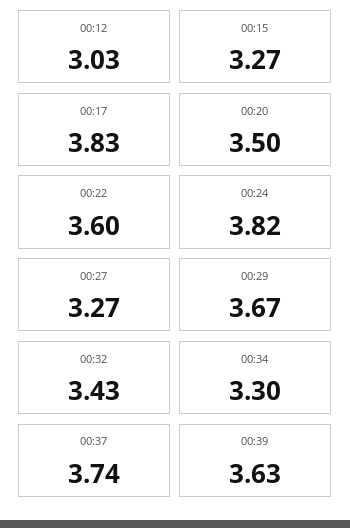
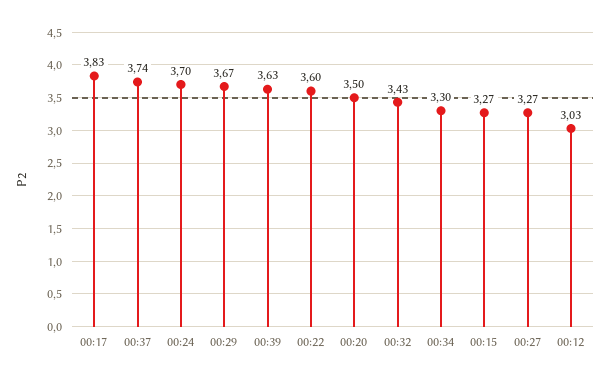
  {
    "00:12": 3.03,
    "00:15": 3.27,
    "00:17": 3.83,
    "00:20": 3.5,
    "00:22": 3.6,
-   "00:24": 3.82,
+   "00:24": 3.7,
    "00:27": 3.27,
    "00:29": 3.67,
    "00:32": 3.43,
    "00:34": 3.3,
    "00:37": 3.74,
    "00:39": 3.63
  }

